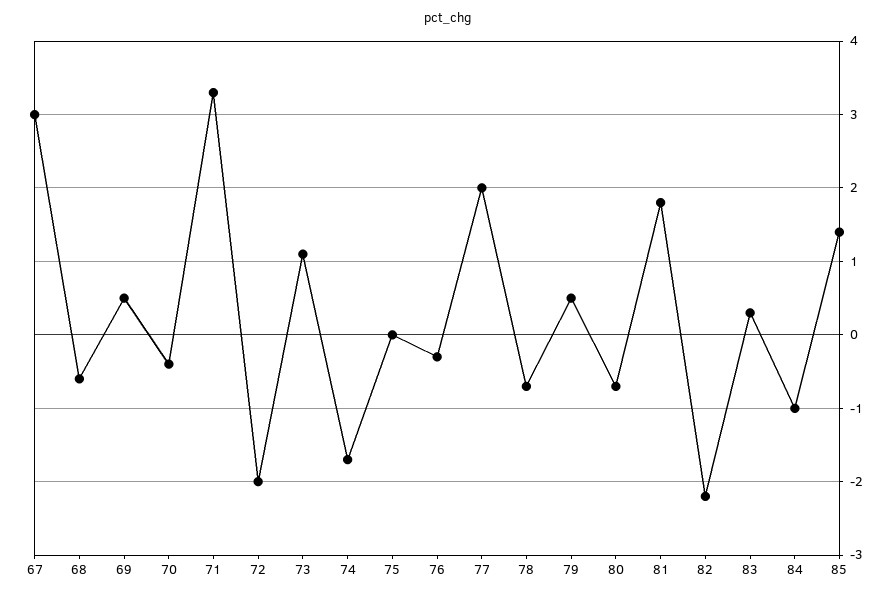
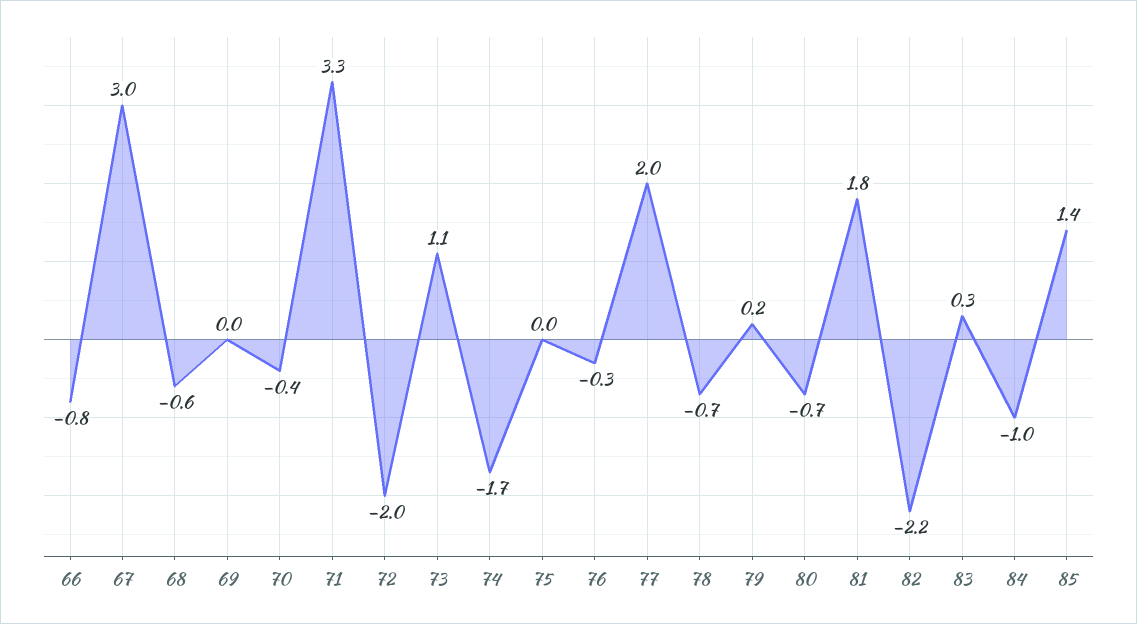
  {
    "67": 3,
    "68": -0.6,
-   "69": 0.5,
+   "69": 0,
    "70": -0.4,
    "71": 3.3,
    "72": -2,
    "73": 1.1,
    "74": -1.7,
    "75": 0,
    "76": -0.3,
    "77": 2,
    "78": -0.7,
-   "79": 0.5,
+   "79": 0.2,
    "80": -0.7,
    "81": 1.8,
    "82": -2.2,
    "83": 0.3,
    "84": -1,
-   "85": 1.4
+   "85": 1.4,
+   "66": -0.8
  }

